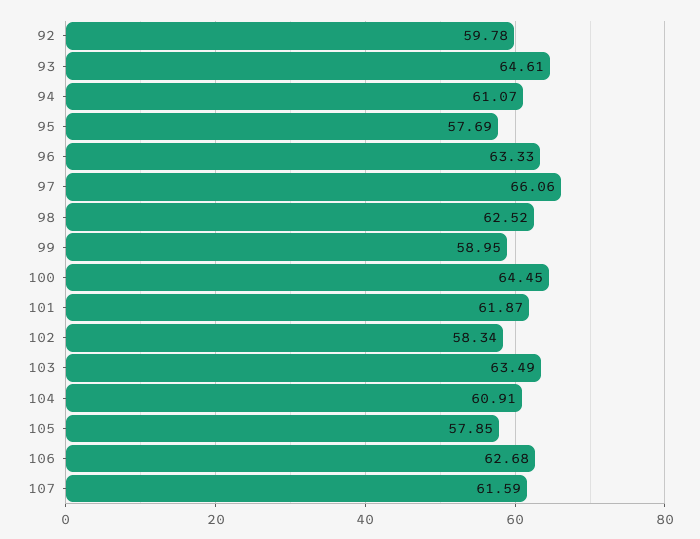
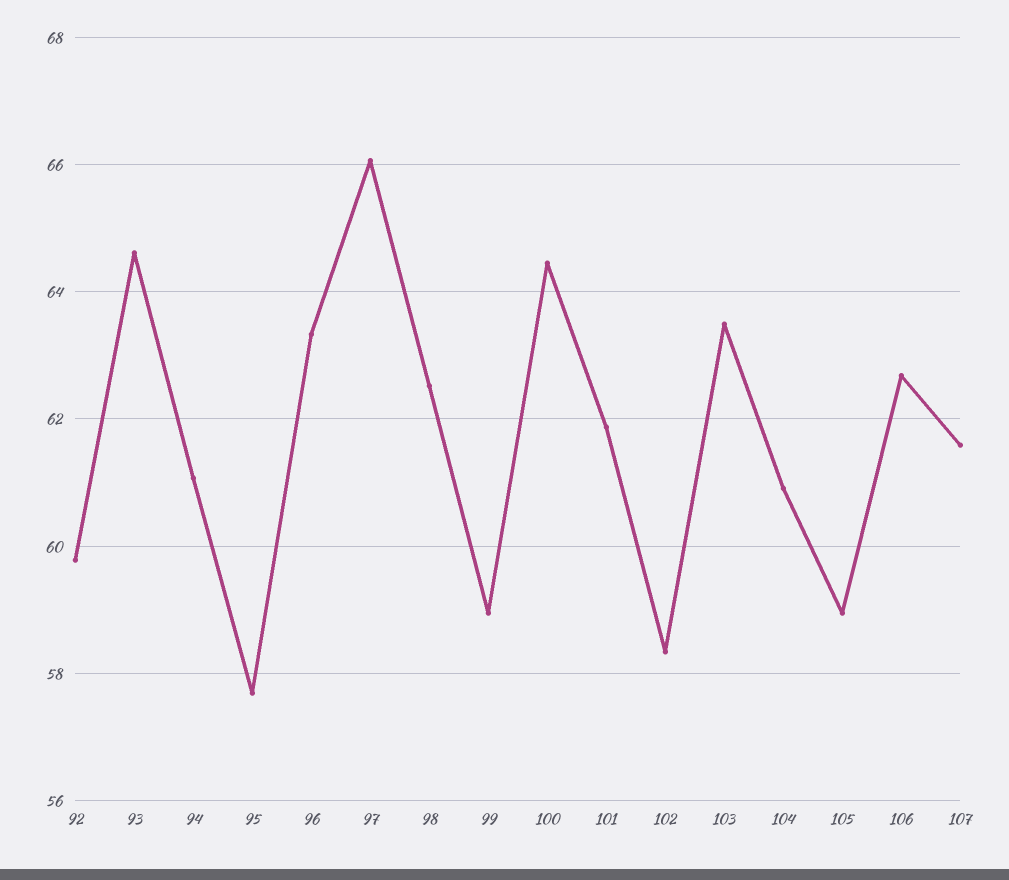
  {
    "92": 59.78,
    "93": 64.61,
    "94": 61.07,
    "95": 57.69,
    "96": 63.33,
    "97": 66.06,
    "98": 62.52,
    "99": 58.95,
    "100": 64.45,
    "101": 61.87,
    "102": 58.34,
    "103": 63.49,
    "104": 60.91,
-   "105": 57.85,
+   "105": 59,
    "106": 62.68,
    "107": 61.59
  }

